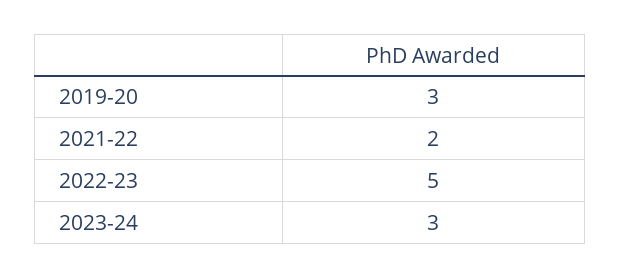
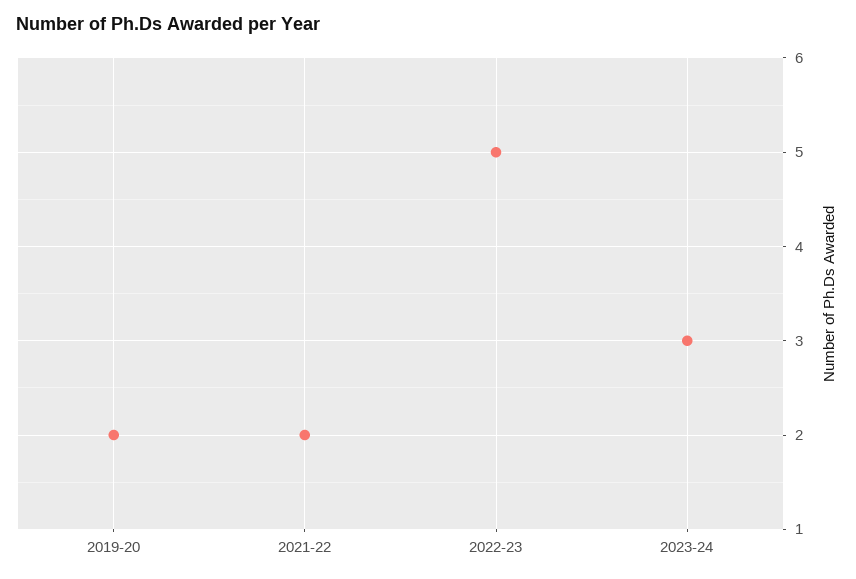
  {
-   "2019-20": 3,
+   "2019-20": 2,
    "2021-22": 2,
    "2022-23": 5,
    "2023-24": 3
  }

